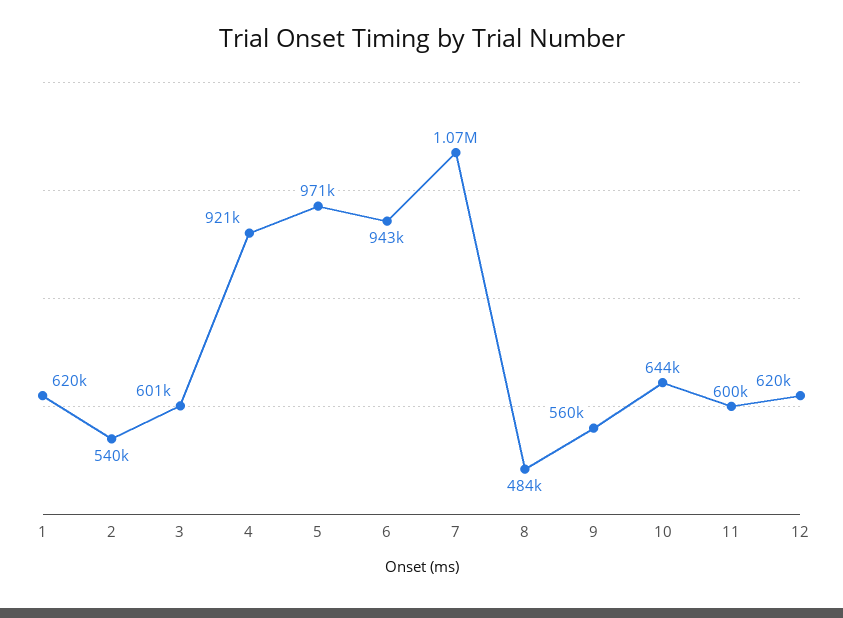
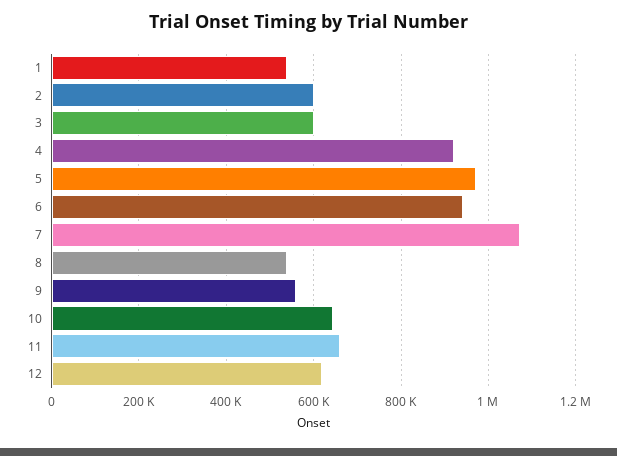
  {
-   "1": 620000,
+   "1": 540000,
-   "2": 540000,
+   "2": 600000,
    "3": 601000,
    "4": 921000,
    "5": 971000,
    "6": 943000,
    "7": 1070000,
-   "8": 484000,
+   "8": 540000,
    "9": 560000,
    "10": 644000,
-   "11": 600000,
+   "11": 660000,
    "12": 620000
  }

